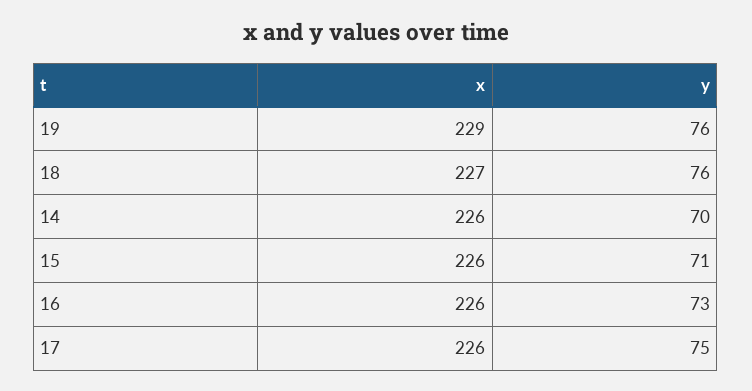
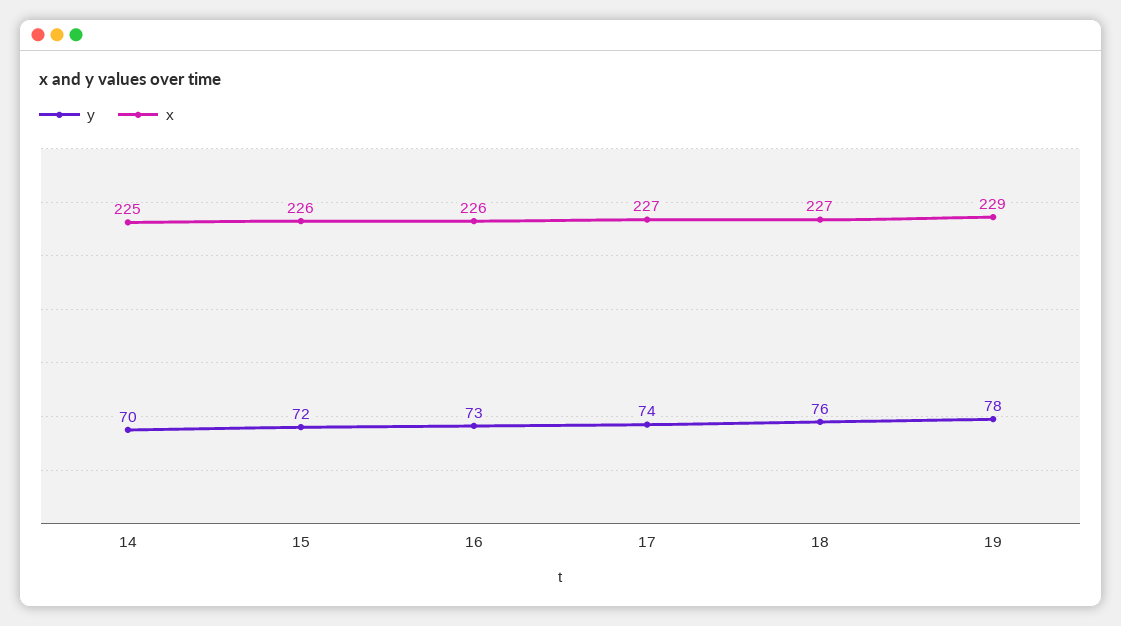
  {
    "x": {
      "19": 229,
      "18": 227,
-     "14": 226,
+     "14": 225,
      "15": 226,
      "16": 226,
-     "17": 226
+     "17": 227
    },
    "y": {
-     "19": 76,
+     "19": 78,
      "18": 76,
      "14": 70,
-     "15": 71,
+     "15": 72,
      "16": 73,
-     "17": 75
+     "17": 74
    }
  }

